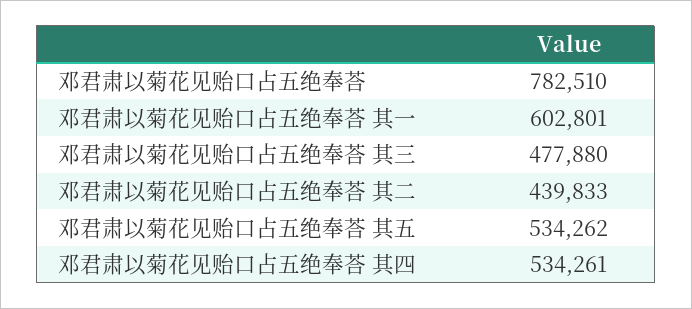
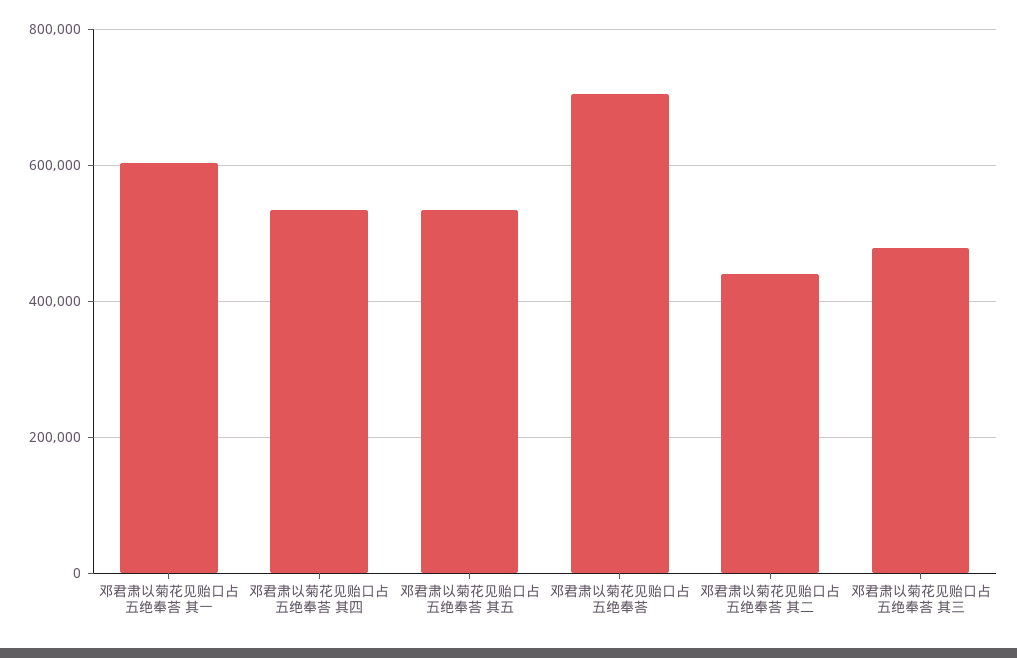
  {
-   "邓君肃以菊花见贻口占五绝奉荅": 782510,
+   "邓君肃以菊花见贻口占五绝奉荅": 700000,
    "邓君肃以菊花见贻口占五绝奉荅 其一": 602801,
    "邓君肃以菊花见贻口占五绝奉荅 其三": 477880,
    "邓君肃以菊花见贻口占五绝奉荅 其二": 439833,
    "邓君肃以菊花见贻口占五绝奉荅 其五": 534262,
    "邓君肃以菊花见贻口占五绝奉荅 其四": 534261
  }

